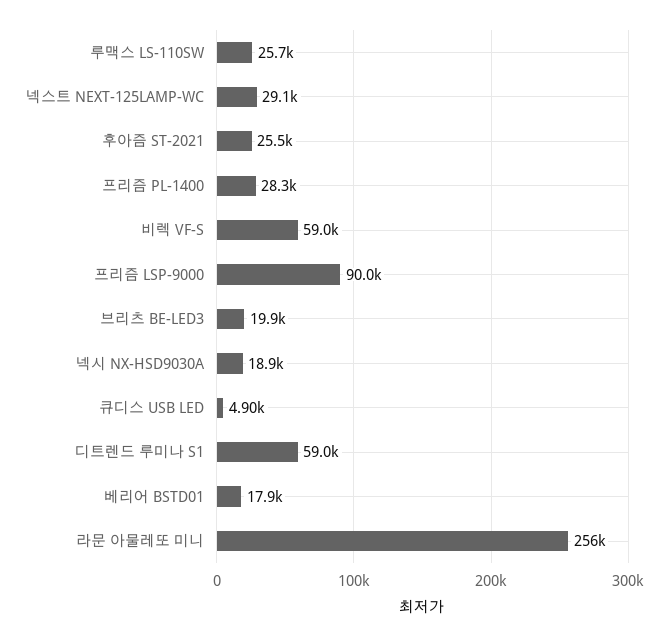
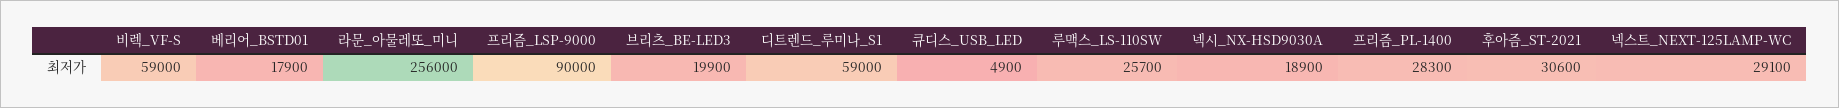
  {
    "루맥스 LS-110SW": 25700,
    "넥스트 NEXT-125LAMP-WC": 29100,
-   "후아즘 ST-2021": 25500,
+   "후아즘 ST-2021": 30600,
    "프리즘 PL-1400": 28300,
    "비렉 VF-S": 59000,
    "프리즘 LSP-9000": 90000,
    "브리츠 BE-LED3": 19900,
    "넥시 NX-HSD9030A": 18900,
    "큐디스 USB LED": 4900,
    "디트렌드 루미나 S1": 59000,
    "베리어 BSTD01": 17900,
    "라문 아물레또 미니": 256000
  }

